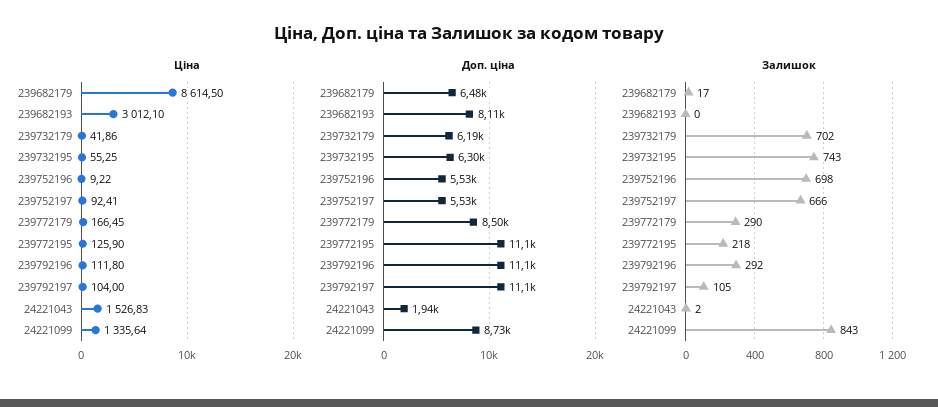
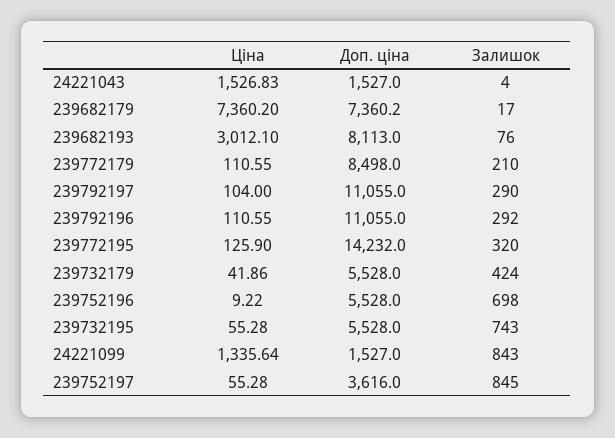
  {
    "Ціна": {
-     "239682179": 8614.5,
+     "239682179": 7360.2,
      "239682193": 3012.1,
      "239732179": 41.86,
-     "239732195": 55.25,
+     "239732195": 55.28,
      "239752196": 9.22,
-     "239752197": 92.41,
+     "239752197": 55.28,
-     "239772179": 166.45,
+     "239772179": 110.55,
      "239772195": 125.9,
-     "239792196": 111.8,
+     "239792196": 110.55,
      "239792197": 104,
      "24221043": 1526.83,
      "24221099": 1335.64
    },
    "Доп. ціна": {
-     "239682179": 6480,
+     "239682179": 7360.2,
      "239682193": 8113,
-     "239732179": 6190,
+     "239732179": 5528,
-     "239732195": 6300,
+     "239732195": 5528,
      "239752196": 5528,
-     "239752197": 5530,
+     "239752197": 3616,
      "239772179": 8498,
-     "239772195": 11100,
+     "239772195": 14232,
      "239792196": 11055,
      "239792197": 11055,
-     "24221043": 1940,
+     "24221043": 1527,
-     "24221099": 8730
+     "24221099": 1527
    },
    "Залишок": {
      "239682179": 17,
-     "239682193": 0,
+     "239682193": 76,
-     "239732179": 702,
+     "239732179": 424,
      "239732195": 743,
      "239752196": 698,
-     "239752197": 666,
+     "239752197": 845,
-     "239772179": 290,
+     "239772179": 210,
-     "239772195": 218,
+     "239772195": 320,
      "239792196": 292,
-     "239792197": 105,
+     "239792197": 290,
-     "24221043": 2,
+     "24221043": 4,
      "24221099": 843
    }
  }

